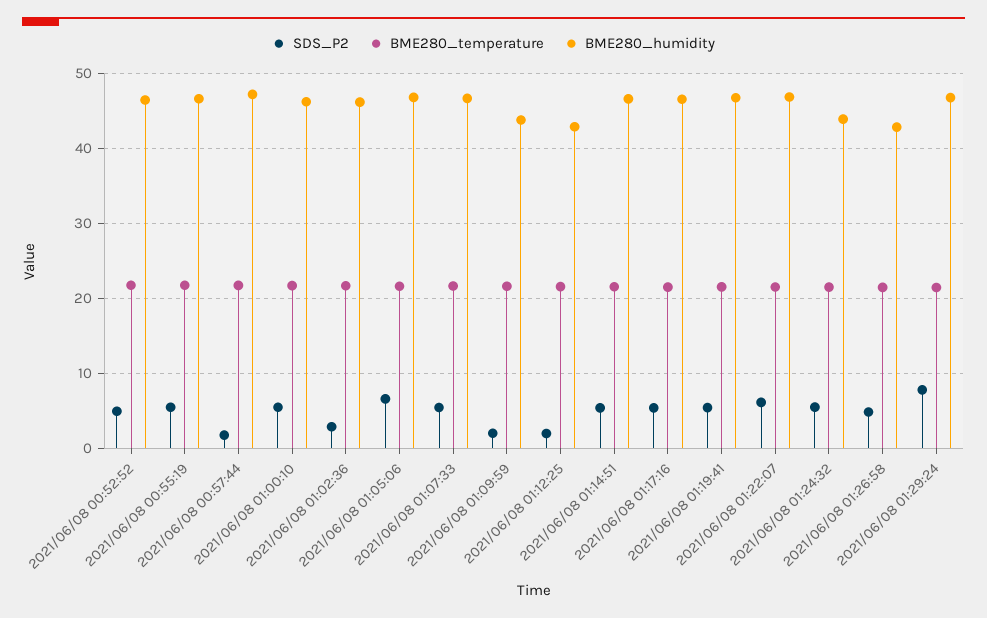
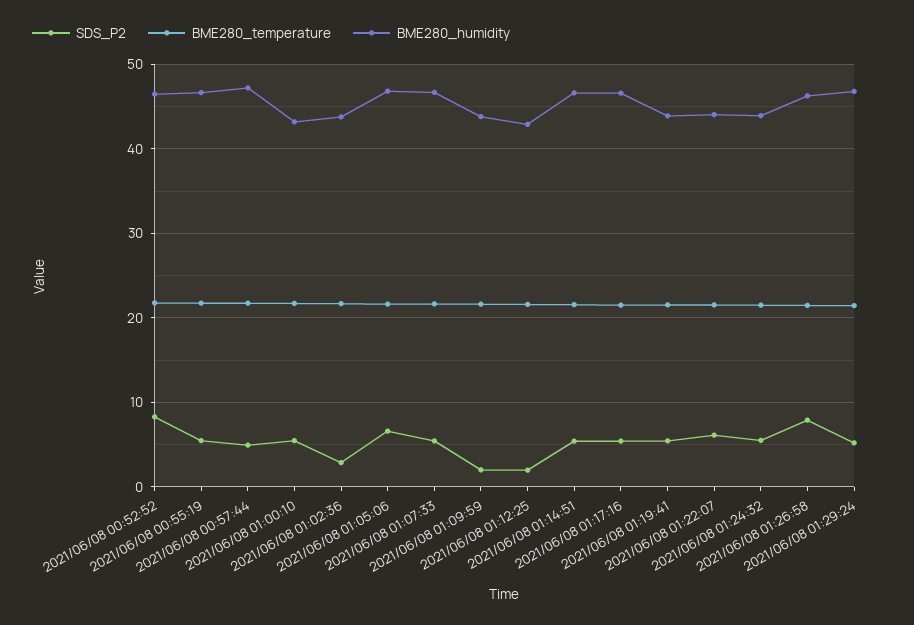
  {
    "SDS_P2": {
-     "2021/06/08 00:52:52": 5,
+     "2021/06/08 00:52:52": 8,
      "2021/06/08 00:55:19": 5,
-     "2021/06/08 00:57:44": 2,
+     "2021/06/08 00:57:44": 5,
      "2021/06/08 01:00:10": 5,
      "2021/06/08 01:02:36": 3,
      "2021/06/08 01:05:06": 7,
      "2021/06/08 01:07:33": 5,
      "2021/06/08 01:09:59": 2,
      "2021/06/08 01:12:25": 2,
      "2021/06/08 01:14:51": 5,
      "2021/06/08 01:17:16": 5,
      "2021/06/08 01:19:41": 5,
      "2021/06/08 01:22:07": 6,
      "2021/06/08 01:24:32": 6,
-     "2021/06/08 01:26:58": 5,
+     "2021/06/08 01:26:58": 8,
-     "2021/06/08 01:29:24": 8
+     "2021/06/08 01:29:24": 5
    },
    "BME280_temperature": {
      "2021/06/08 00:52:52": 22,
      "2021/06/08 00:55:19": 22,
      "2021/06/08 00:57:44": 22,
      "2021/06/08 01:00:10": 22,
      "2021/06/08 01:02:36": 22,
      "2021/06/08 01:05:06": 22,
      "2021/06/08 01:07:33": 22,
      "2021/06/08 01:09:59": 22,
      "2021/06/08 01:12:25": 22,
      "2021/06/08 01:14:51": 22,
      "2021/06/08 01:17:16": 22,
      "2021/06/08 01:19:41": 22,
      "2021/06/08 01:22:07": 22,
      "2021/06/08 01:24:32": 22,
      "2021/06/08 01:26:58": 21,
      "2021/06/08 01:29:24": 21
    },
    "BME280_humidity": {
      "2021/06/08 00:52:52": 46,
      "2021/06/08 00:55:19": 47,
      "2021/06/08 00:57:44": 47,
-     "2021/06/08 01:00:10": 46,
+     "2021/06/08 01:00:10": 43,
-     "2021/06/08 01:02:36": 46,
+     "2021/06/08 01:02:36": 44,
      "2021/06/08 01:05:06": 47,
      "2021/06/08 01:07:33": 47,
      "2021/06/08 01:09:59": 44,
      "2021/06/08 01:12:25": 43,
      "2021/06/08 01:14:51": 47,
      "2021/06/08 01:17:16": 47,
-     "2021/06/08 01:19:41": 47,
+     "2021/06/08 01:19:41": 44,
-     "2021/06/08 01:22:07": 47,
+     "2021/06/08 01:22:07": 44,
      "2021/06/08 01:24:32": 44,
-     "2021/06/08 01:26:58": 43,
+     "2021/06/08 01:26:58": 46,
      "2021/06/08 01:29:24": 47
    }
  }

